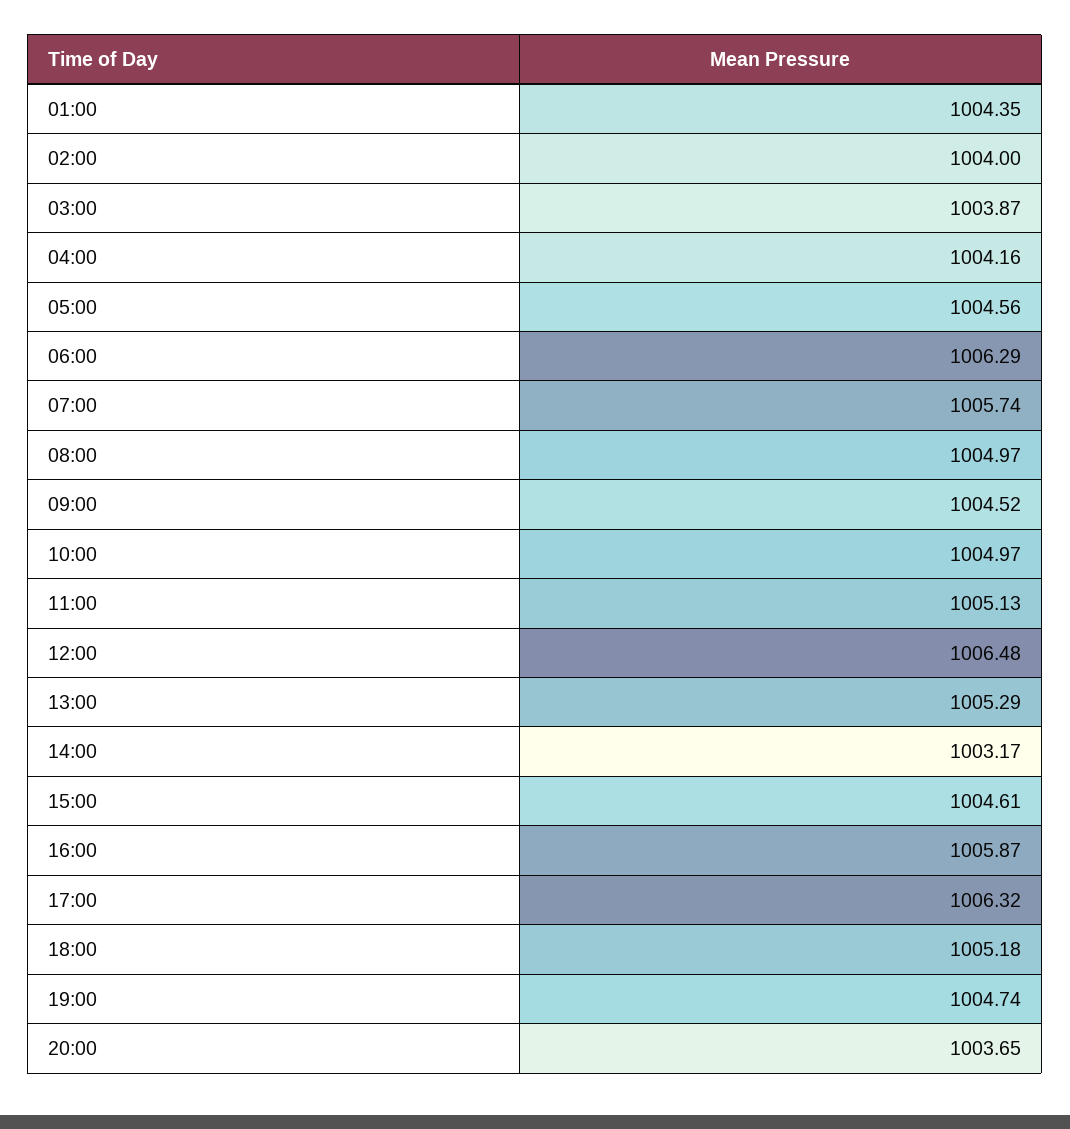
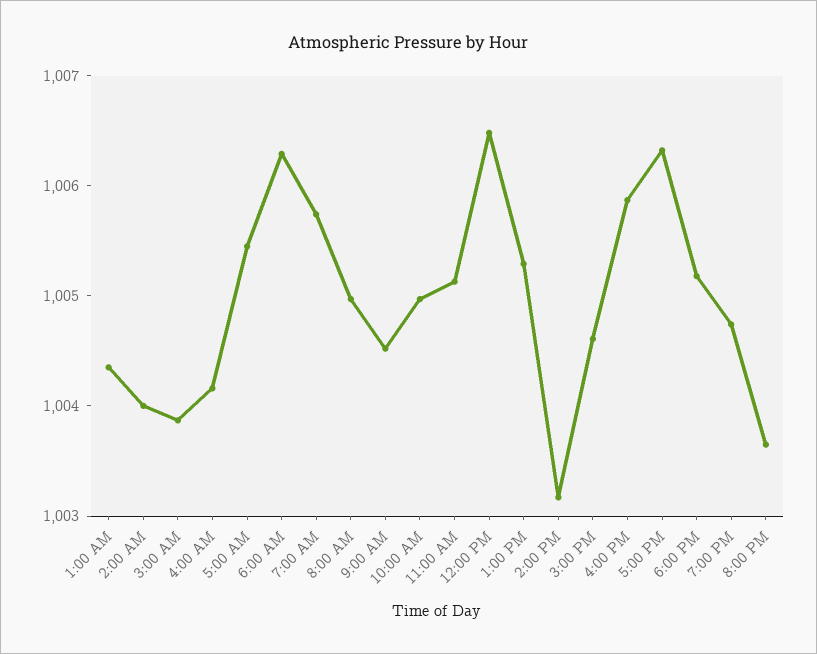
  {
    "01:00": 1004.35,
    "02:00": 1004,
    "03:00": 1003.87,
    "04:00": 1004.16,
-   "05:00": 1004.56,
+   "05:00": 1005.4,
    "06:00": 1006.29,
    "07:00": 1005.74,
    "08:00": 1004.97,
    "09:00": 1004.52,
    "10:00": 1004.97,
    "11:00": 1005.13,
    "12:00": 1006.48,
    "13:00": 1005.29,
    "14:00": 1003.17,
    "15:00": 1004.61,
    "16:00": 1005.87,
    "17:00": 1006.32,
    "18:00": 1005.18,
    "19:00": 1004.74,
    "20:00": 1003.65
  }

